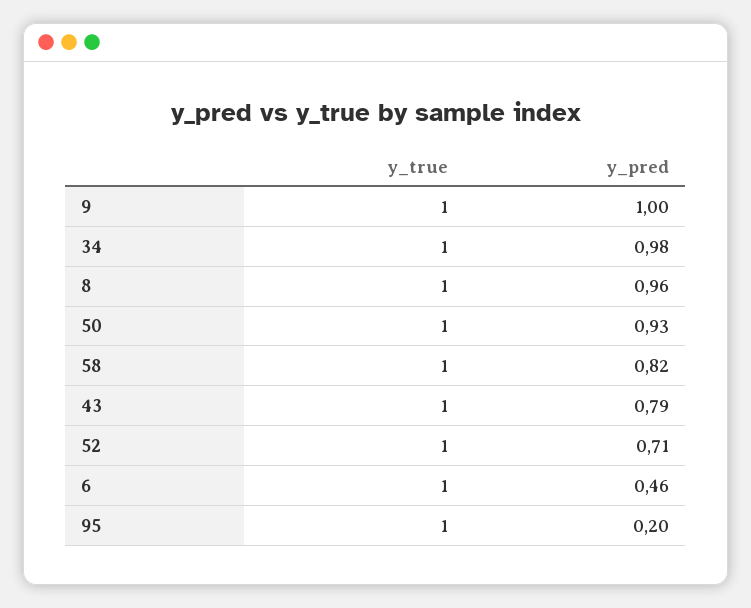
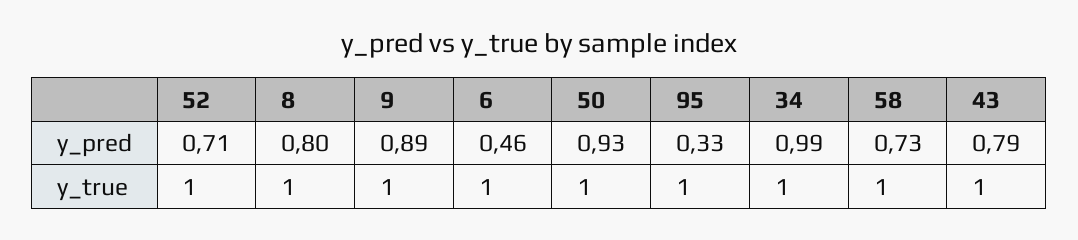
  {
    "y_true": {
      "9": 1,
      "34": 1,
      "8": 1,
      "50": 1,
      "58": 1,
      "43": 1,
      "52": 1,
      "6": 1,
      "95": 1
    },
    "y_pred": {
-     "9": 1,
+     "9": 0.89,
-     "34": 0.98,
+     "34": 0.99,
-     "8": 0.96,
+     "8": 0.8,
      "50": 0.93,
-     "58": 0.82,
+     "58": 0.73,
      "43": 0.79,
      "52": 0.71,
      "6": 0.46,
-     "95": 0.2
+     "95": 0.33
    }
  }

